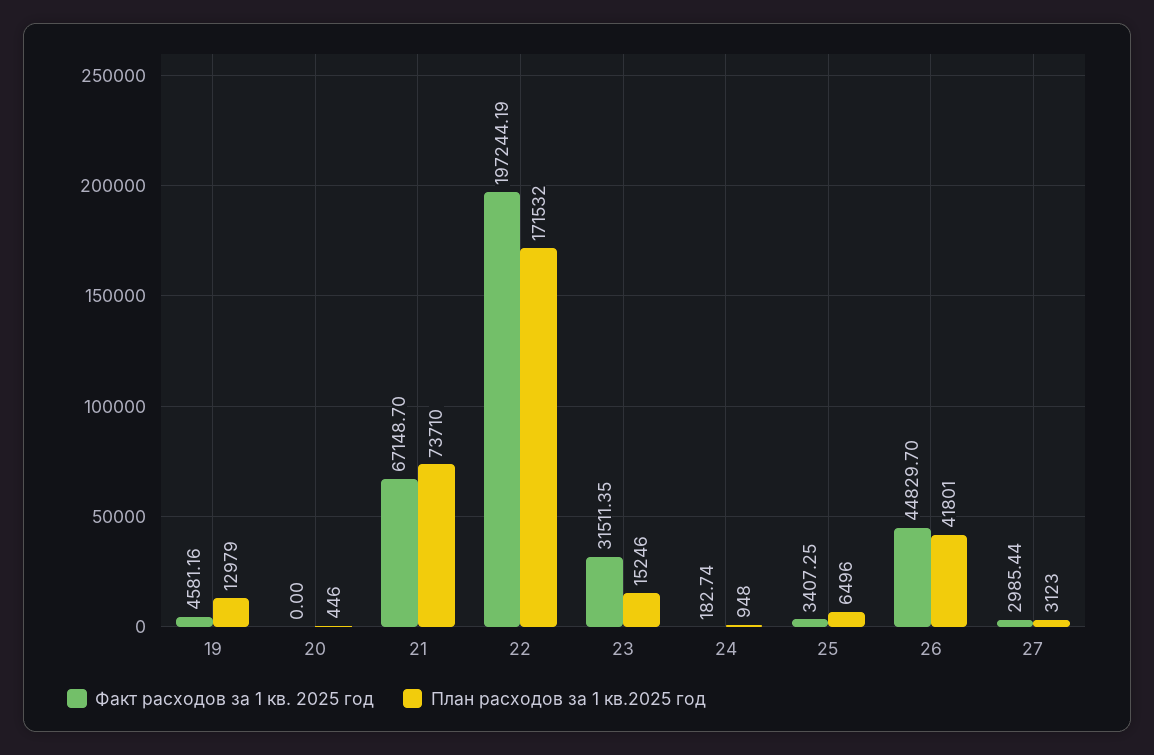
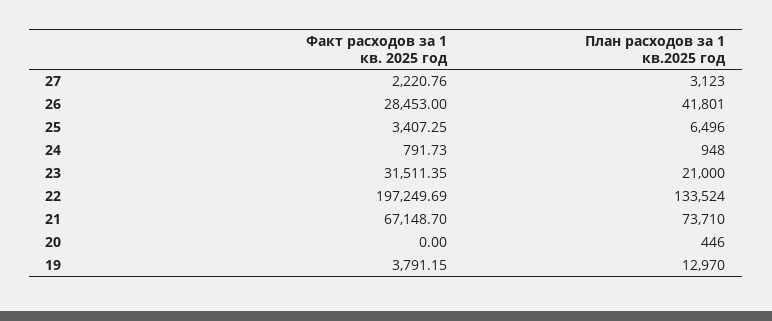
  {
    "Факт расходов за 1 кв. 2025 год": {
-     "19": 4581.16,
+     "19": 3791.15,
      "20": 0,
      "21": 67148.7,
-     "22": 197244.19,
+     "22": 197249.69,
      "23": 31511.35,
-     "24": 182.74,
+     "24": 791.73,
      "25": 3407.25,
-     "26": 44829.7,
+     "26": 28453,
-     "27": 2985.44
+     "27": 2220.76
    },
    "План расходов за 1 кв.2025 год": {
-     "19": 12979,
+     "19": 12970,
      "20": 446,
      "21": 73710,
-     "22": 171532,
+     "22": 133524,
-     "23": 15246,
+     "23": 21000,
      "24": 948,
      "25": 6496,
      "26": 41801,
      "27": 3123
    }
  }

